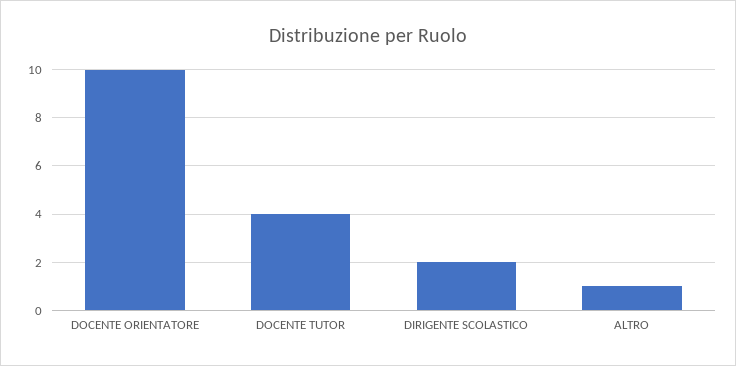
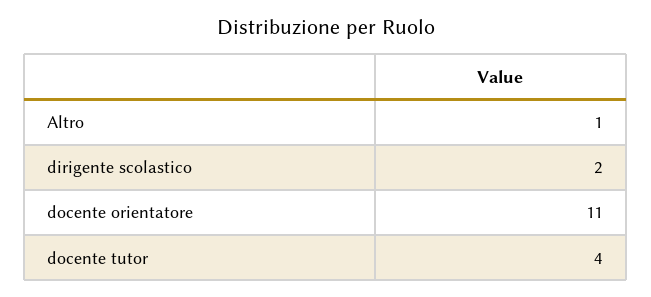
  {
-   "DOCENTE ORIENTATORE": 10,
+   "DOCENTE ORIENTATORE": 11,
    "DOCENTE TUTOR": 4,
    "DIRIGENTE SCOLASTICO": 2,
    "ALTRO": 1
  }

